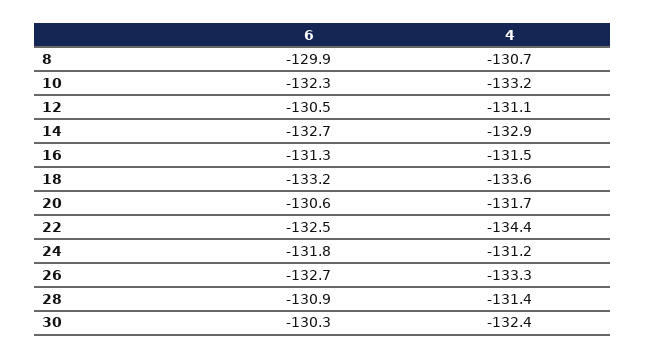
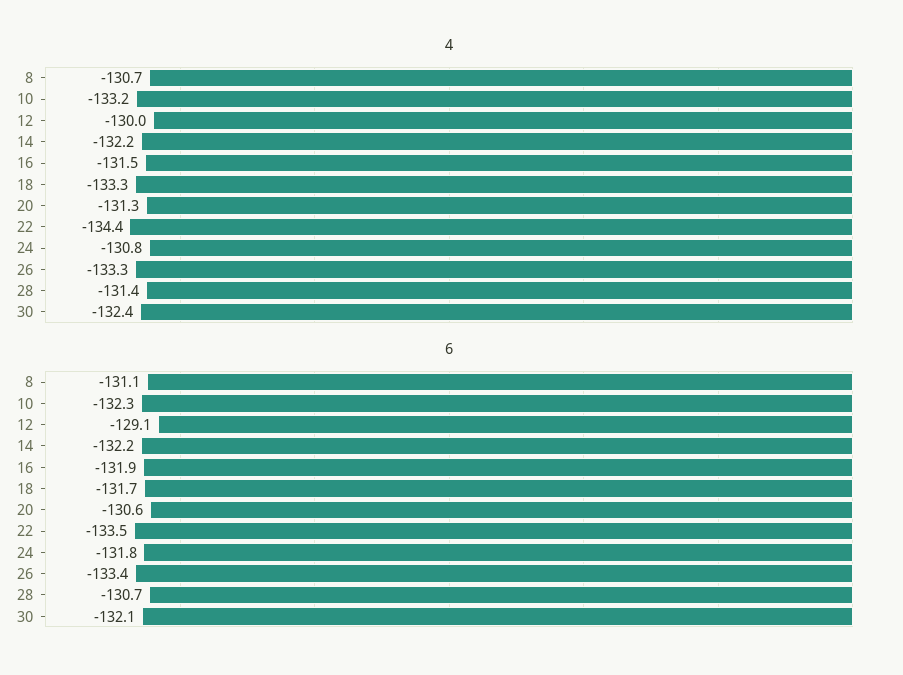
  {
    "6": {
-     "8": -129.9,
+     "8": -131.1,
      "10": -132.3,
-     "12": -130.5,
+     "12": -129.1,
-     "14": -132.7,
+     "14": -132.2,
-     "16": -131.3,
+     "16": -131.9,
-     "18": -133.2,
+     "18": -131.7,
      "20": -130.6,
-     "22": -132.5,
+     "22": -133.5,
      "24": -131.8,
-     "26": -132.7,
+     "26": -133.4,
-     "28": -130.9,
+     "28": -130.7,
-     "30": -130.3
+     "30": -132.1
    },
    "4": {
      "8": -130.7,
      "10": -133.2,
-     "12": -131.1,
+     "12": -130,
-     "14": -132.9,
+     "14": -132.2,
      "16": -131.5,
-     "18": -133.6,
+     "18": -133.3,
-     "20": -131.7,
+     "20": -131.3,
      "22": -134.4,
-     "24": -131.2,
+     "24": -130.8,
      "26": -133.3,
      "28": -131.4,
      "30": -132.4
    }
  }

